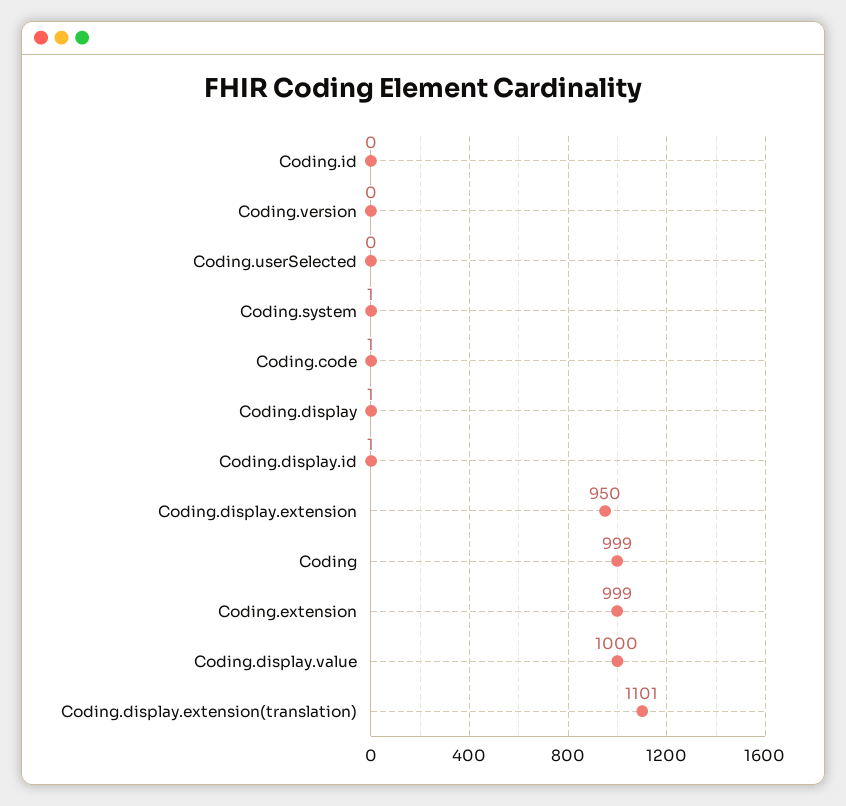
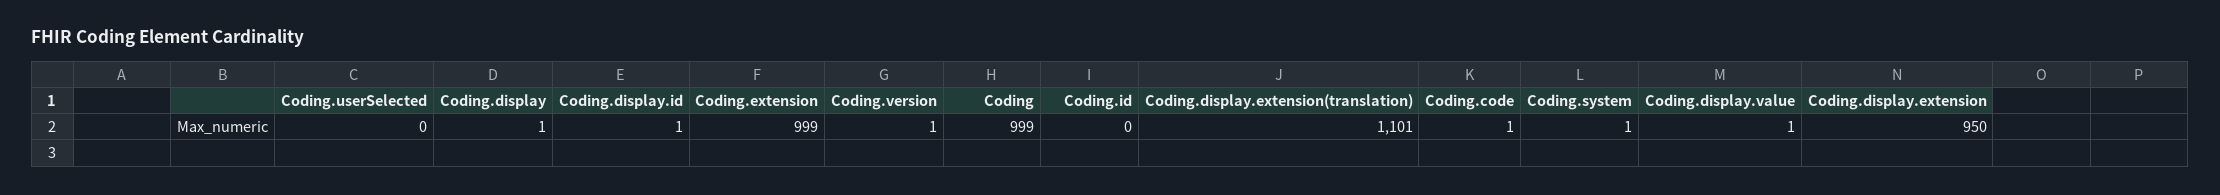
  {
    "Coding.id": 0,
-   "Coding.version": 0,
+   "Coding.version": 1,
    "Coding.userSelected": 0,
    "Coding.system": 1,
    "Coding.code": 1,
    "Coding.display": 1,
    "Coding.display.id": 1,
    "Coding.display.extension": 950,
    "Coding": 999,
    "Coding.extension": 999,
-   "Coding.display.value": 1000,
+   "Coding.display.value": 1,
    "Coding.display.extension(translation)": 1101
  }

